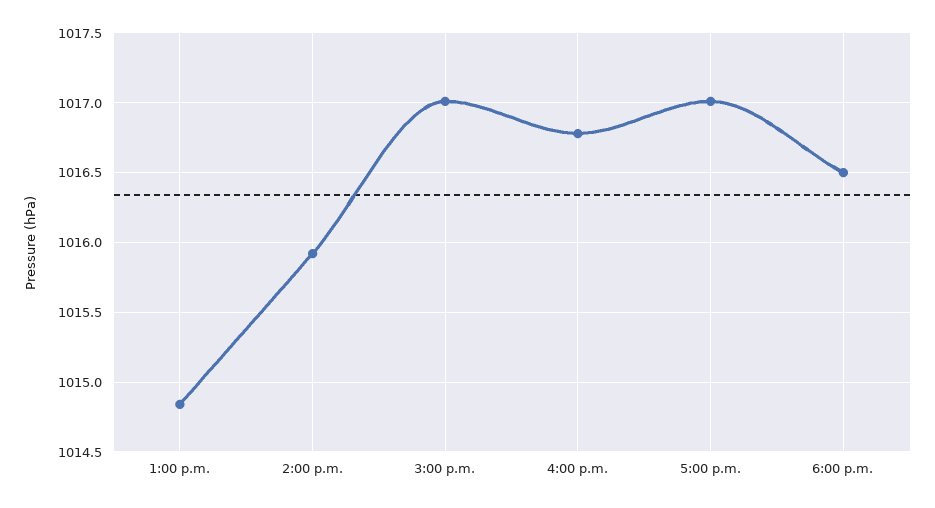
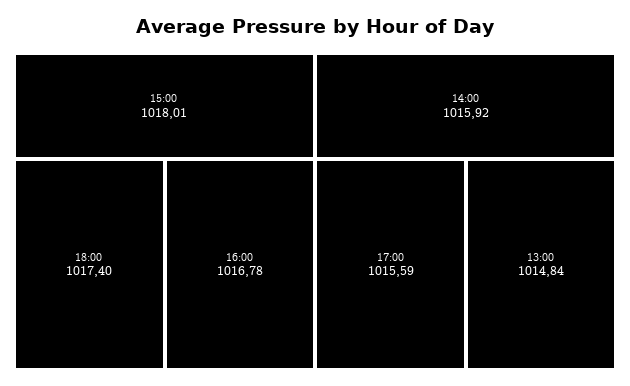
  {
    "1:00 p.m.": 1014.84,
    "2:00 p.m.": 1015.92,
-   "3:00 p.m.": 1017,
+   "3:00 p.m.": 1018.01,
    "4:00 p.m.": 1016.78,
-   "5:00 p.m.": 1017,
+   "5:00 p.m.": 1015.59,
-   "6:00 p.m.": 1016.5
+   "6:00 p.m.": 1017.4
  }

